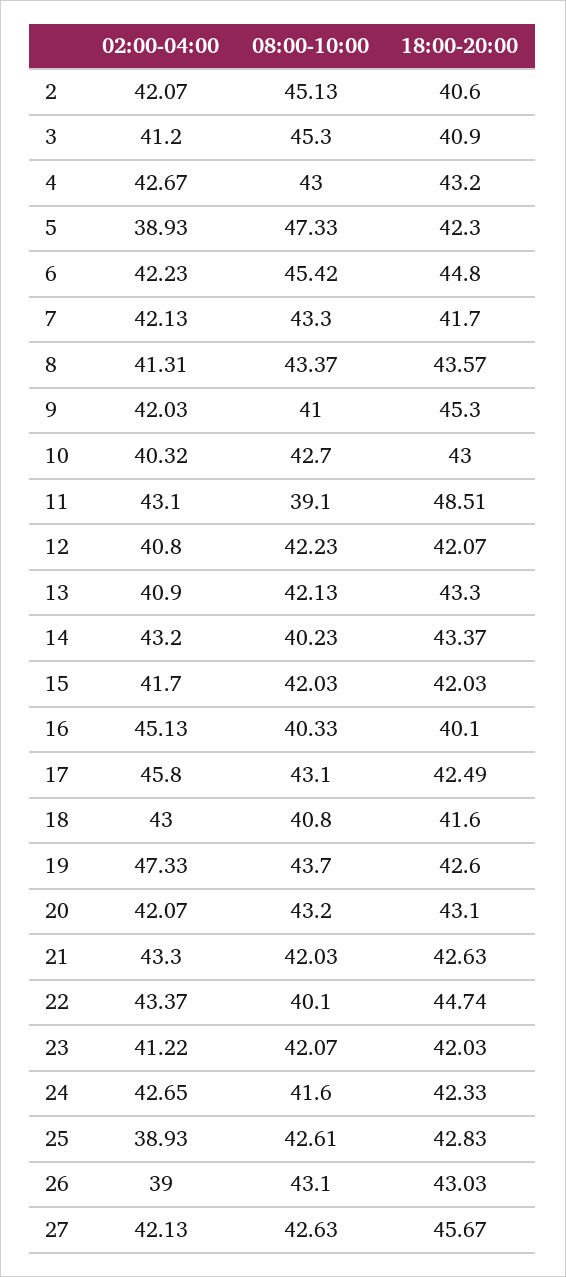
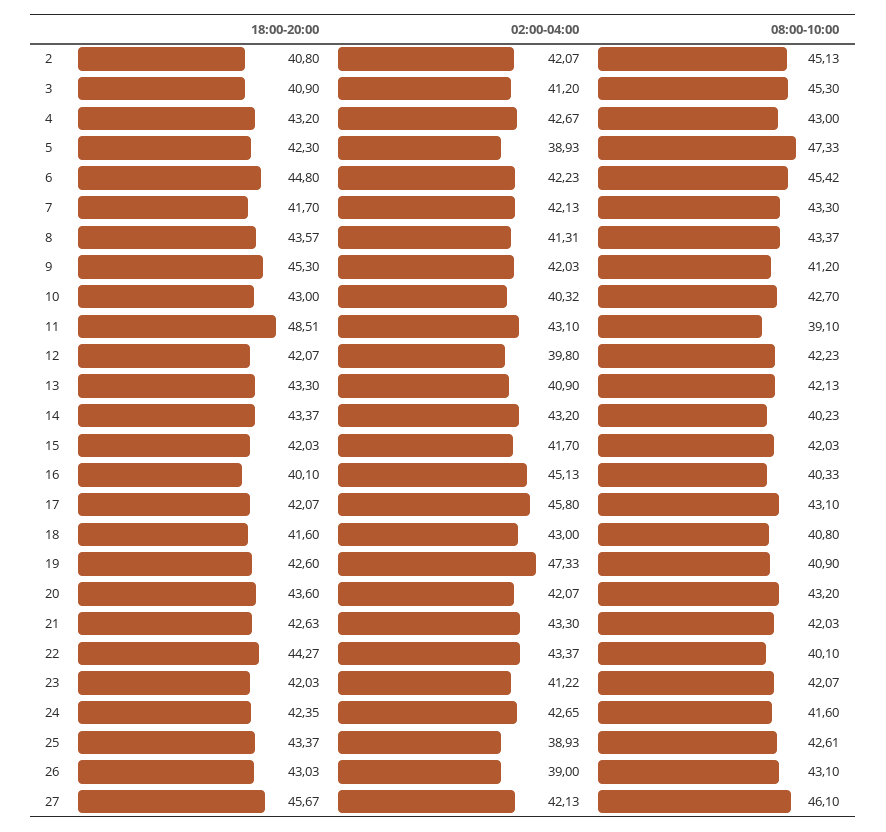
  {
    "02:00-04:00": {
      "2": 42.07,
      "3": 41.2,
      "4": 42.67,
      "5": 38.93,
      "6": 42.23,
      "7": 42.13,
      "8": 41.31,
      "9": 42.03,
      "10": 40.32,
      "11": 43.1,
-     "12": 40.8,
+     "12": 39.8,
      "13": 40.9,
      "14": 43.2,
      "15": 41.7,
      "16": 45.13,
      "17": 45.8,
      "18": 43,
      "19": 47.33,
      "20": 42.07,
      "21": 43.3,
      "22": 43.37,
      "23": 41.22,
      "24": 42.65,
      "25": 38.93,
      "26": 39,
      "27": 42.13
    },
    "08:00-10:00": {
      "2": 45.13,
      "3": 45.3,
      "4": 43,
      "5": 47.33,
      "6": 45.42,
      "7": 43.3,
      "8": 43.37,
-     "9": 41,
+     "9": 41.2,
      "10": 42.7,
      "11": 39.1,
      "12": 42.23,
      "13": 42.13,
      "14": 40.23,
      "15": 42.03,
      "16": 40.33,
      "17": 43.1,
      "18": 40.8,
-     "19": 43.7,
+     "19": 40.9,
      "20": 43.2,
      "21": 42.03,
      "22": 40.1,
      "23": 42.07,
      "24": 41.6,
      "25": 42.61,
      "26": 43.1,
-     "27": 42.63
+     "27": 46.1
    },
    "18:00-20:00": {
-     "2": 40.6,
+     "2": 40.8,
      "3": 40.9,
      "4": 43.2,
      "5": 42.3,
      "6": 44.8,
      "7": 41.7,
      "8": 43.57,
      "9": 45.3,
      "10": 43,
      "11": 48.51,
      "12": 42.07,
      "13": 43.3,
      "14": 43.37,
      "15": 42.03,
      "16": 40.1,
-     "17": 42.49,
+     "17": 42.07,
      "18": 41.6,
      "19": 42.6,
-     "20": 43.1,
+     "20": 43.6,
      "21": 42.63,
-     "22": 44.74,
+     "22": 44.27,
      "23": 42.03,
-     "24": 42.33,
+     "24": 42.35,
-     "25": 42.83,
+     "25": 43.37,
      "26": 43.03,
      "27": 45.67
    }
  }

